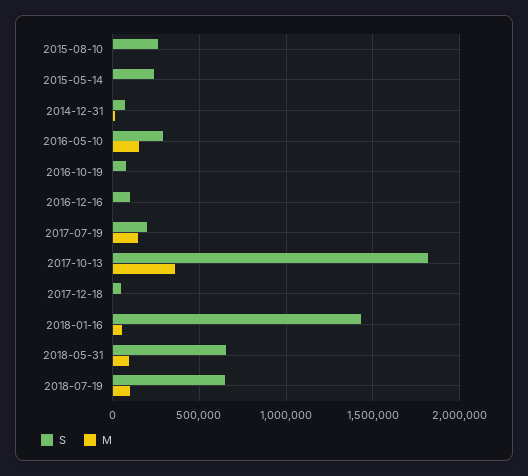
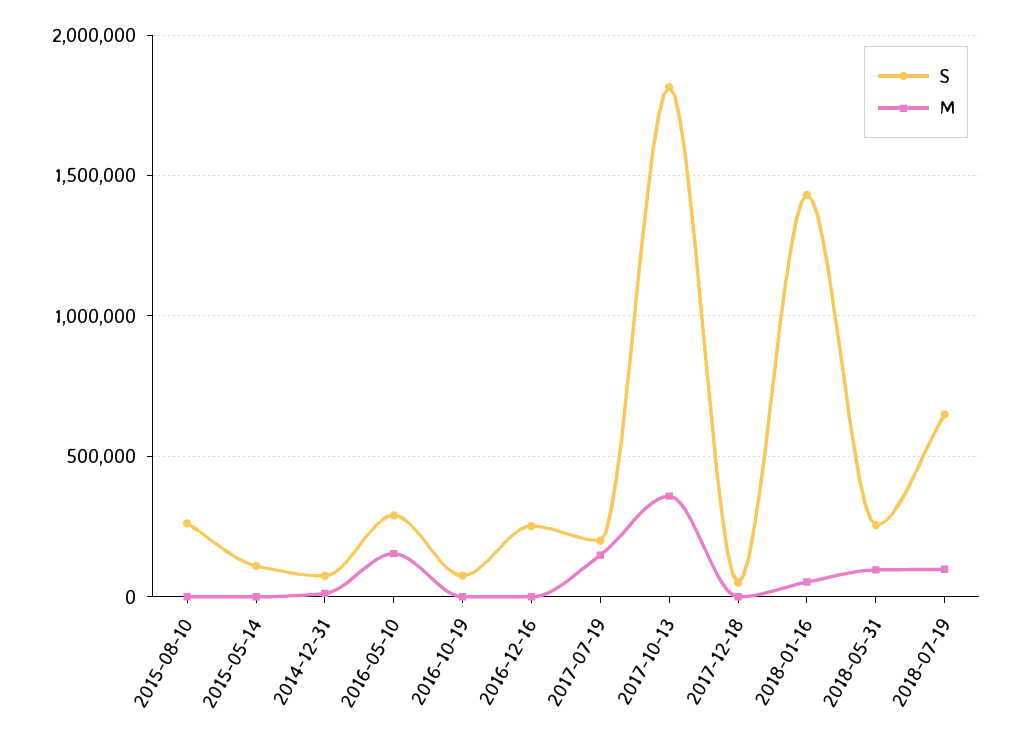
  {
    "S": {
      "2015-08-10": 250000,
-     "2015-05-14": 250000,
+     "2015-05-14": 100000,
      "2014-12-31": 50000,
      "2016-05-10": 300000,
      "2016-10-19": 100000,
-     "2016-12-16": 100000,
+     "2016-12-16": 250000,
      "2017-07-19": 200000,
      "2017-10-13": 1800000,
      "2017-12-18": 50000,
      "2018-01-16": 1450000,
-     "2018-05-31": 650000,
+     "2018-05-31": 250000,
      "2018-07-19": 650000
    },
    "M": {
      "2015-08-10": 0,
      "2015-05-14": 0,
      "2014-12-31": 0,
      "2016-05-10": 150000,
      "2016-10-19": 0,
      "2016-12-16": 0,
      "2017-07-19": 150000,
      "2017-10-13": 350000,
      "2017-12-18": 0,
      "2018-01-16": 50000,
      "2018-05-31": 100000,
      "2018-07-19": 100000
    }
  }

